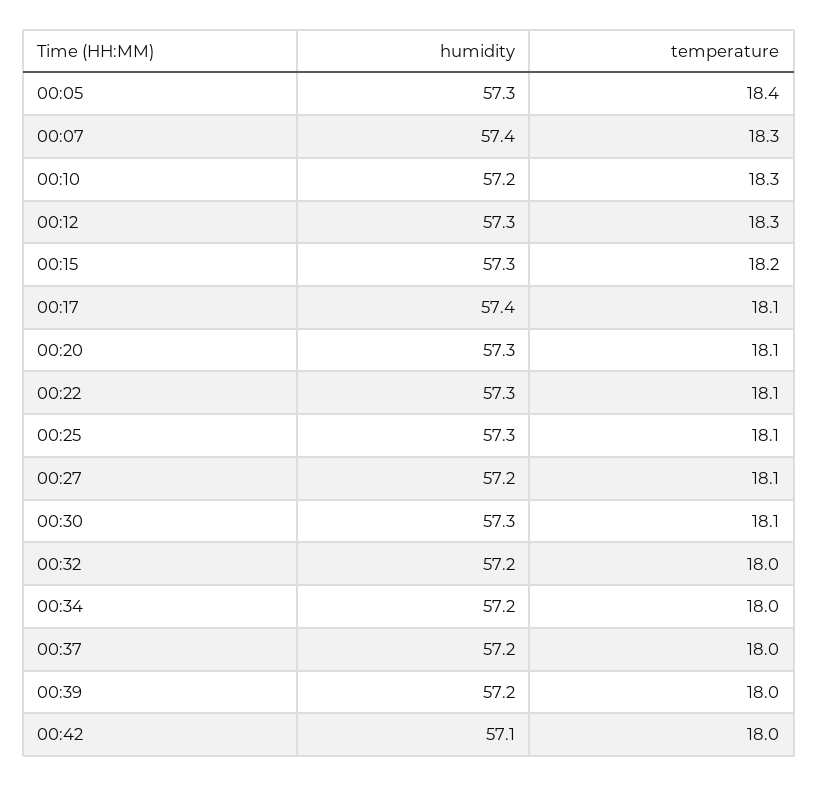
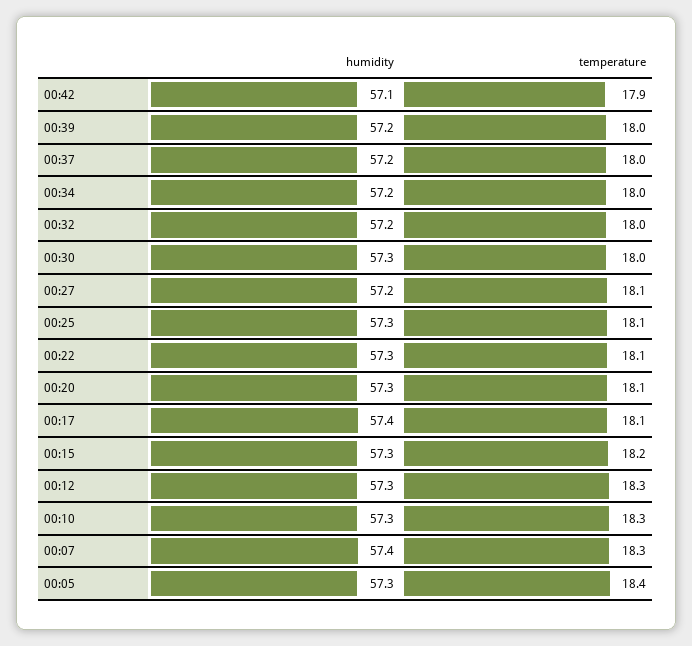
  {
    "humidity": {
      "00:05": 57.3,
      "00:07": 57.4,
-     "00:10": 57.2,
+     "00:10": 57.3,
      "00:12": 57.3,
      "00:15": 57.3,
      "00:17": 57.4,
      "00:20": 57.3,
      "00:22": 57.3,
      "00:25": 57.3,
      "00:27": 57.2,
      "00:30": 57.3,
      "00:32": 57.2,
      "00:34": 57.2,
      "00:37": 57.2,
      "00:39": 57.2,
      "00:42": 57.1
    },
    "temperature": {
      "00:05": 18.4,
      "00:07": 18.3,
      "00:10": 18.3,
      "00:12": 18.3,
      "00:15": 18.2,
      "00:17": 18.1,
      "00:20": 18.1,
      "00:22": 18.1,
      "00:25": 18.1,
      "00:27": 18.1,
-     "00:30": 18.1,
+     "00:30": 18,
      "00:32": 18,
      "00:34": 18,
      "00:37": 18,
      "00:39": 18,
-     "00:42": 18
+     "00:42": 17.9
    }
  }

